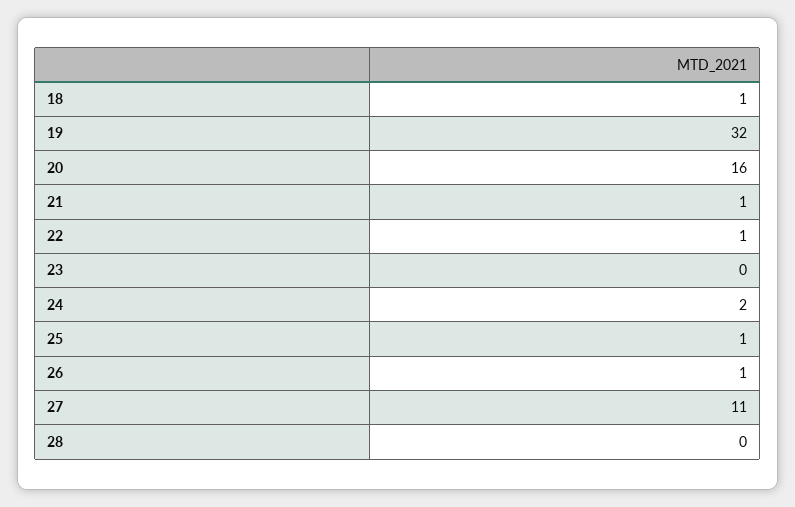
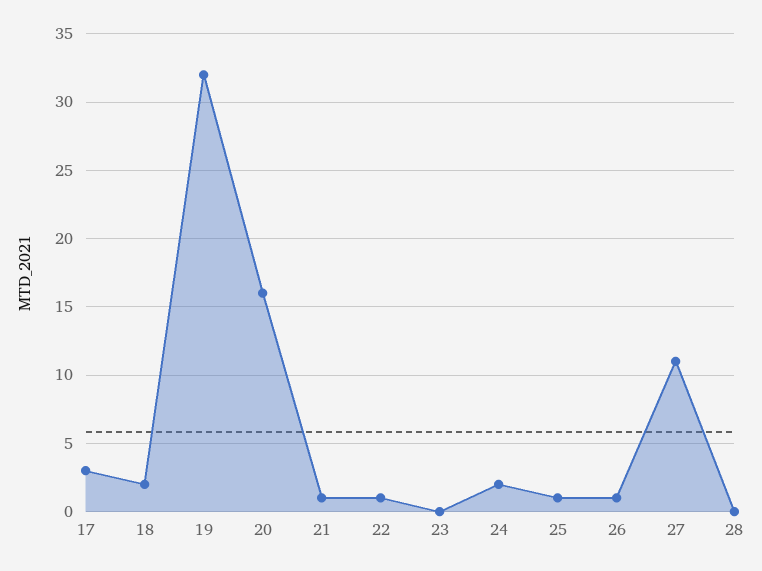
  {
-   "18": 1,
+   "18": 2,
    "19": 32,
    "20": 16,
    "21": 1,
    "22": 1,
    "23": 0,
    "24": 2,
    "25": 1,
    "26": 1,
    "27": 11,
-   "28": 0
+   "28": 0,
+   "17": 3
  }

